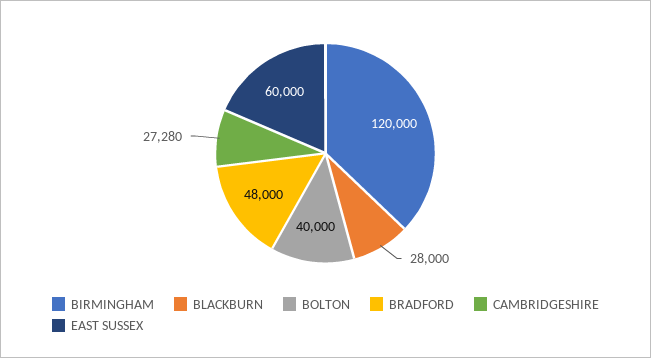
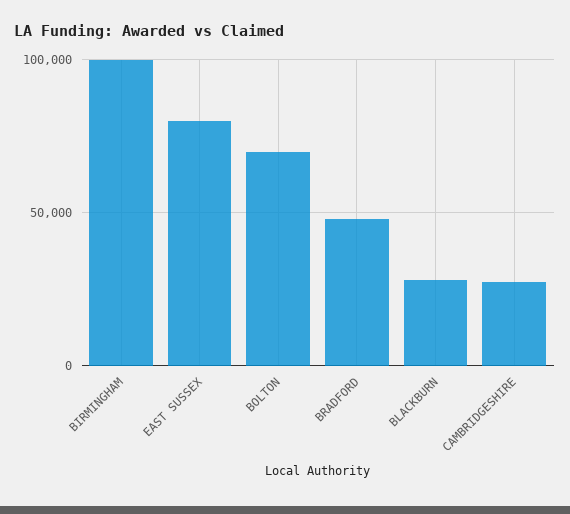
  {
-   "BIRMINGHAM": 120000,
+   "BIRMINGHAM": 100000,
    "BLACKBURN": 28000,
-   "BOLTON": 40000,
+   "BOLTON": 70000,
    "BRADFORD": 48000,
    "CAMBRIDGESHIRE": 27280,
-   "EAST SUSSEX": 60000
+   "EAST SUSSEX": 80000
  }

